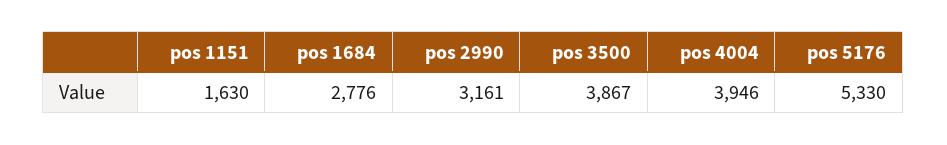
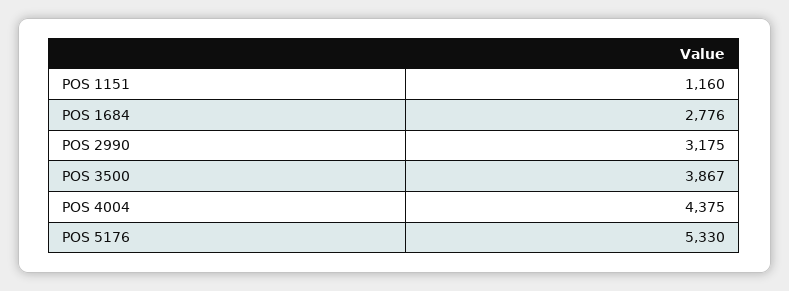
  {
-   "pos 1151": 1630,
+   "pos 1151": 1160,
    "pos 1684": 2776,
-   "pos 2990": 3161,
+   "pos 2990": 3175,
    "pos 3500": 3867,
-   "pos 4004": 3946,
+   "pos 4004": 4375,
    "pos 5176": 5330
  }

